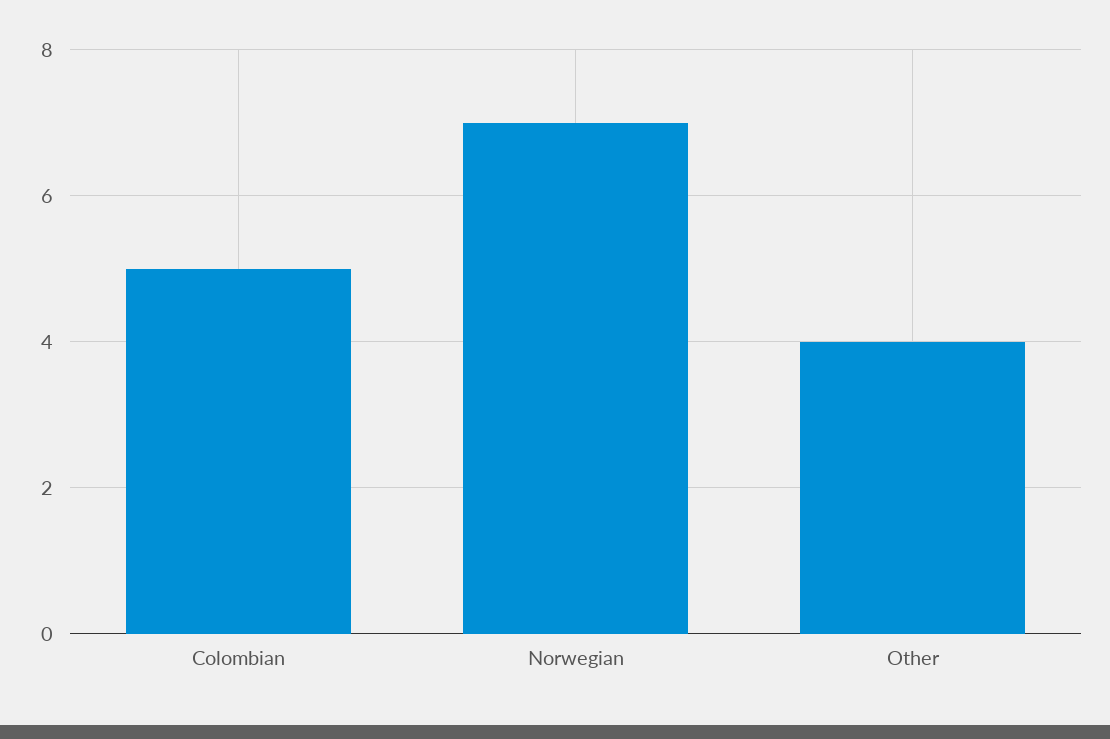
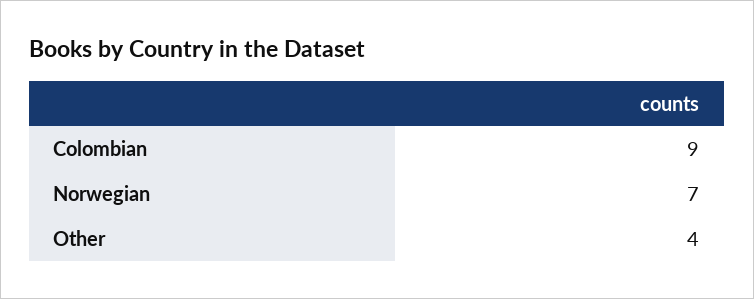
  {
-   "Colombian": 5,
+   "Colombian": 9,
    "Norwegian": 7,
    "Other": 4
  }

